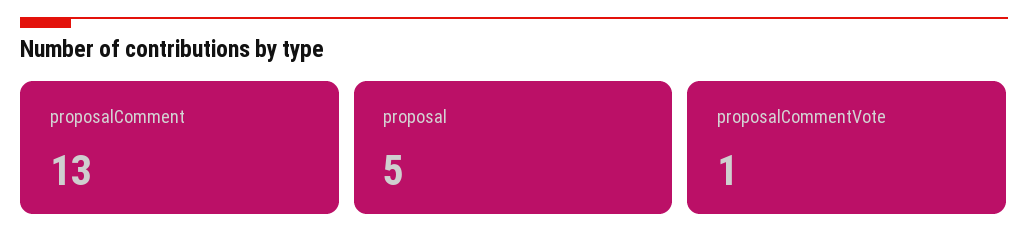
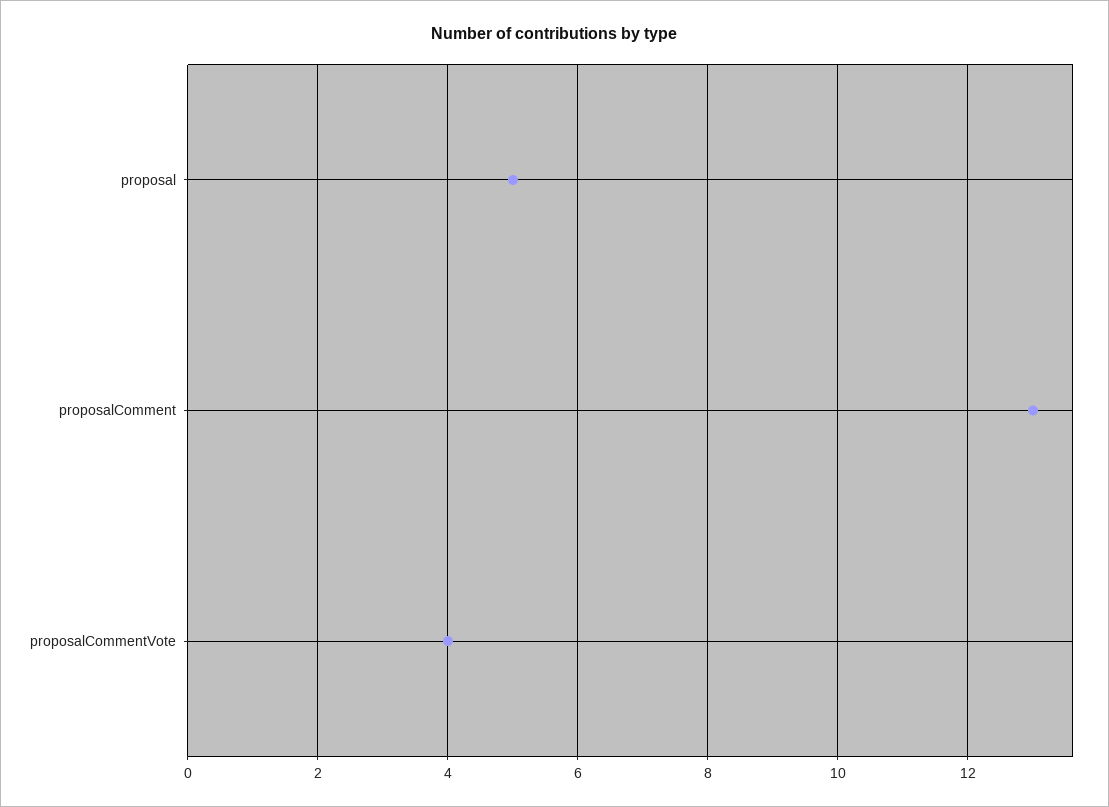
  {
    "proposalComment": 13,
    "proposal": 5,
-   "proposalCommentVote": 1
+   "proposalCommentVote": 4
  }

